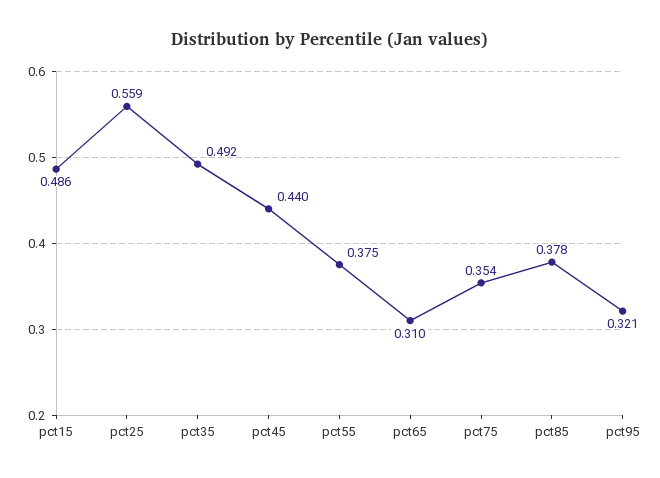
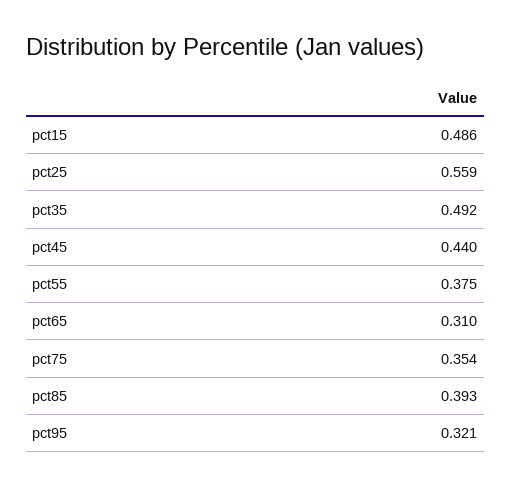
  {
    "pct15": 0.486,
    "pct25": 0.559,
    "pct35": 0.492,
    "pct45": 0.44,
    "pct55": 0.375,
    "pct65": 0.31,
    "pct75": 0.354,
-   "pct85": 0.378,
+   "pct85": 0.393,
    "pct95": 0.321
  }

